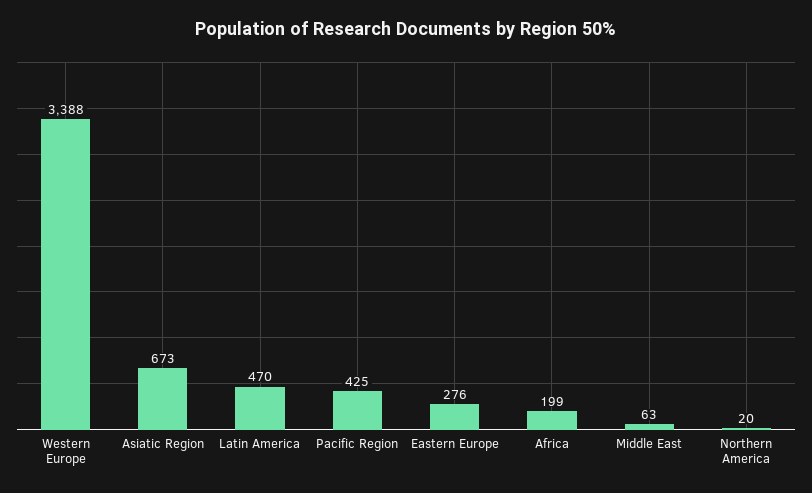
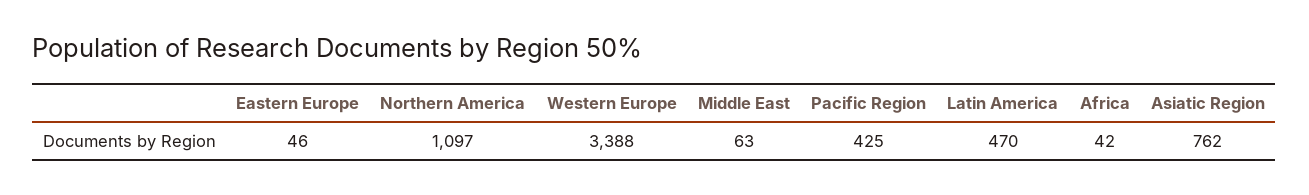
  {
    "Western Europe": 3388,
-   "Asiatic Region": 673,
+   "Asiatic Region": 762,
    "Latin America": 470,
    "Pacific Region": 425,
-   "Eastern Europe": 276,
+   "Eastern Europe": 46,
-   "Africa": 199,
+   "Africa": 42,
    "Middle East": 63,
-   "Northern America": 20
+   "Northern America": 1097
  }

